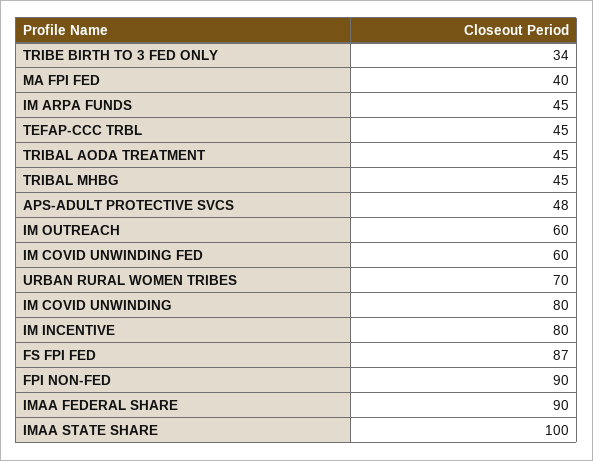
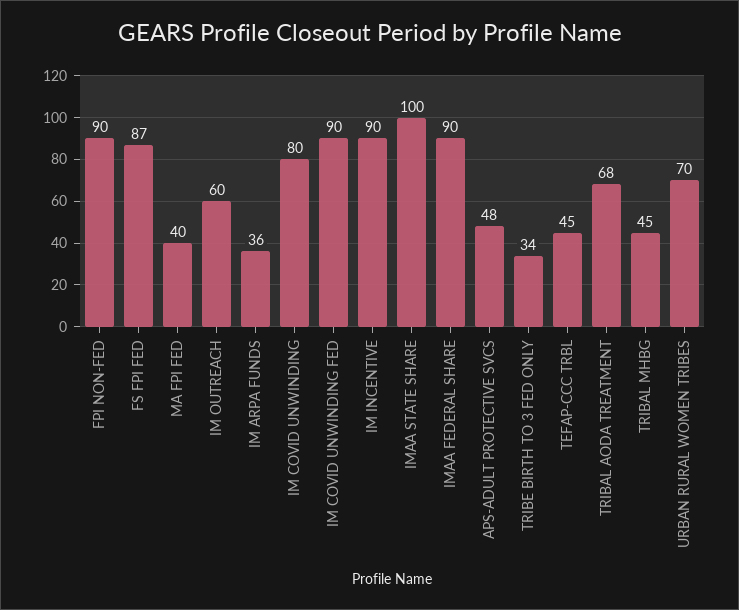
  {
    "TRIBE BIRTH TO 3 FED ONLY": 34,
    "MA FPI FED": 40,
-   "IM ARPA FUNDS": 45,
+   "IM ARPA FUNDS": 36,
    "TEFAP-CCC TRBL": 45,
-   "TRIBAL AODA TREATMENT": 45,
+   "TRIBAL AODA TREATMENT": 68,
    "TRIBAL MHBG": 45,
    "APS-ADULT PROTECTIVE SVCS": 48,
    "IM OUTREACH": 60,
-   "IM COVID UNWINDING FED": 60,
+   "IM COVID UNWINDING FED": 90,
    "URBAN RURAL WOMEN TRIBES": 70,
    "IM COVID UNWINDING": 80,
-   "IM INCENTIVE": 80,
+   "IM INCENTIVE": 90,
    "FS FPI FED": 87,
    "FPI NON-FED": 90,
    "IMAA FEDERAL SHARE": 90,
    "IMAA STATE SHARE": 100
  }

